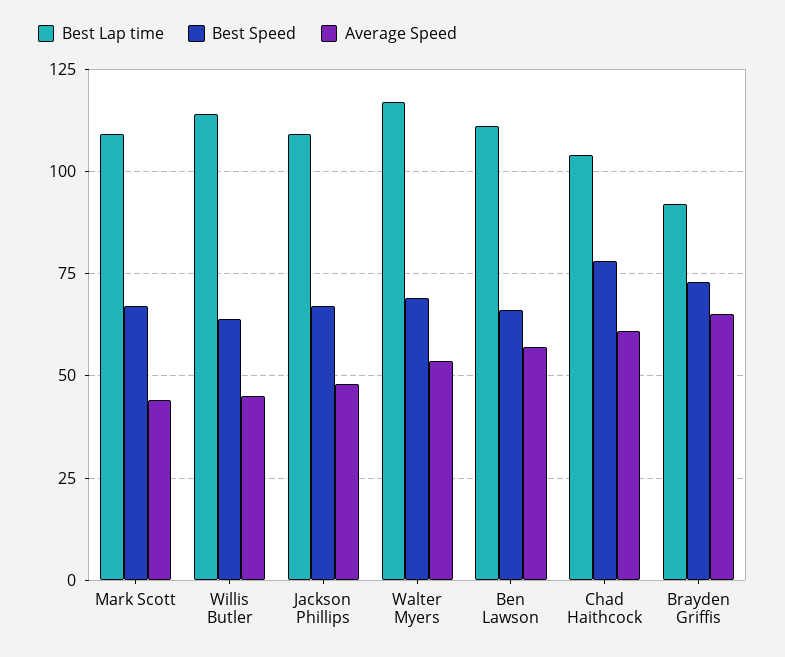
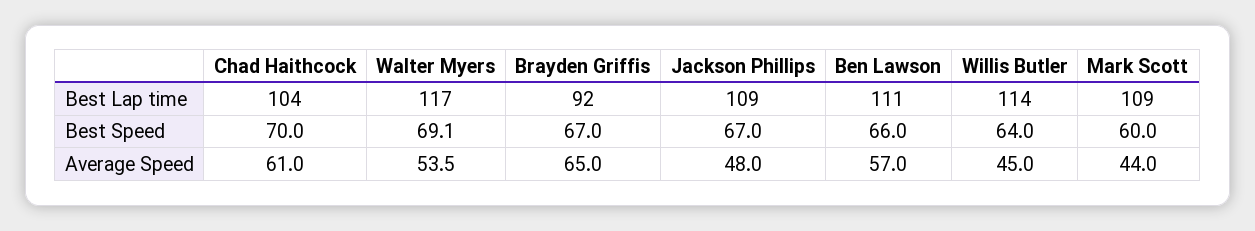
  {
    "Best Lap time": {
      "Mark Scott": 109,
      "Willis Butler": 114,
      "Jackson Phillips": 109,
      "Walter Myers": 117,
      "Ben Lawson": 111,
      "Chad Haithcock": 104,
      "Brayden Griffis": 92
    },
    "Best Speed": {
-     "Mark Scott": 67.5,
+     "Mark Scott": 60,
      "Willis Butler": 64,
      "Jackson Phillips": 67,
      "Walter Myers": 69.1,
      "Ben Lawson": 66,
-     "Chad Haithcock": 77.5,
+     "Chad Haithcock": 70,
-     "Brayden Griffis": 72.5
+     "Brayden Griffis": 67
    },
    "Average Speed": {
      "Mark Scott": 44,
      "Willis Butler": 45,
      "Jackson Phillips": 48,
      "Walter Myers": 53.5,
      "Ben Lawson": 57,
      "Chad Haithcock": 61,
      "Brayden Griffis": 65
    }
  }

